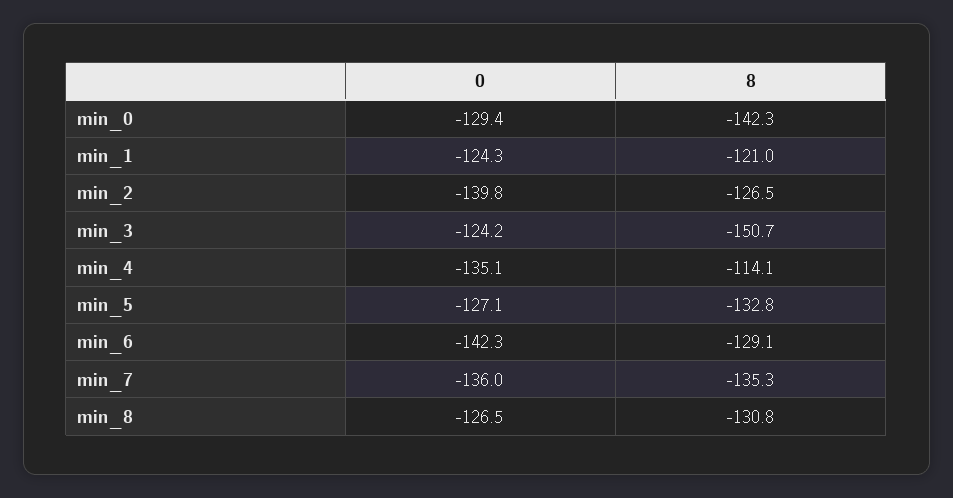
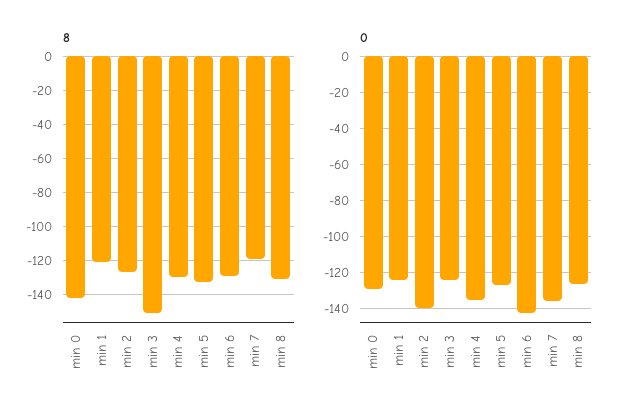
  {
    "0": {
      "min_0": -129.4,
      "min_1": -124.3,
      "min_2": -139.8,
      "min_3": -124.2,
      "min_4": -135.1,
      "min_5": -127.1,
      "min_6": -142.3,
      "min_7": -136,
      "min_8": -126.5
    },
    "8": {
      "min_0": -142.3,
      "min_1": -121,
      "min_2": -126.5,
      "min_3": -150.7,
-     "min_4": -114.1,
+     "min_4": -130,
      "min_5": -132.8,
      "min_6": -129.1,
-     "min_7": -135.3,
+     "min_7": -120,
      "min_8": -130.8
    }
  }

